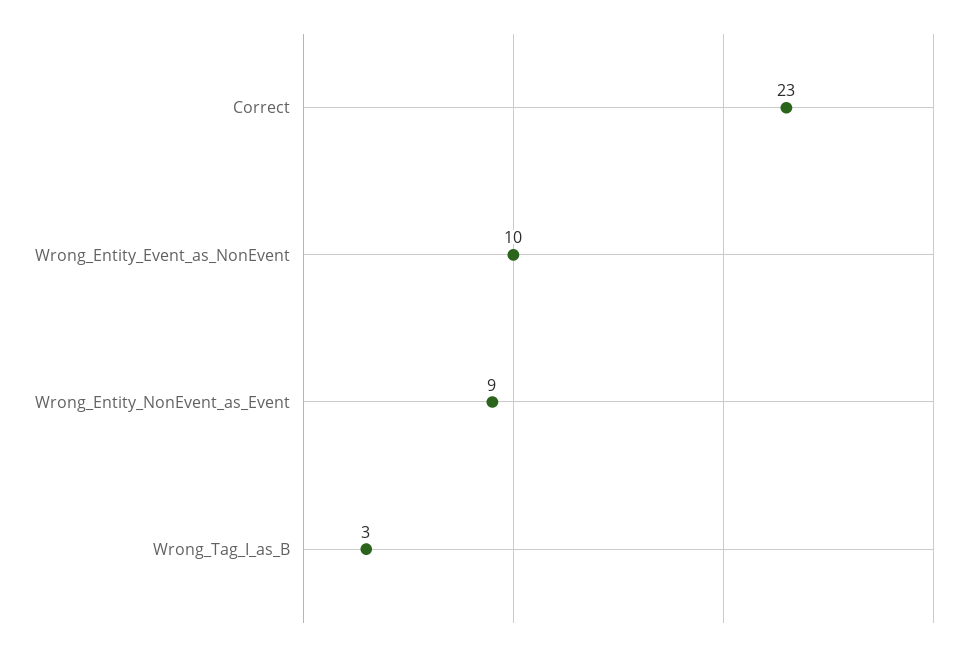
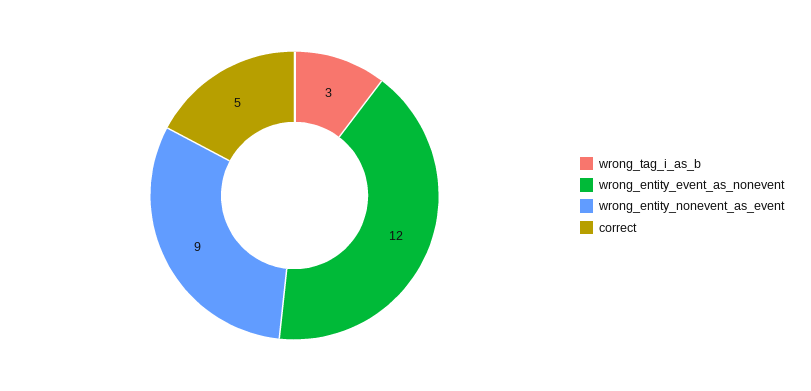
  {
-   "Correct": 23,
+   "Correct": 5,
-   "Wrong_Entity_Event_as_NonEvent": 10,
+   "Wrong_Entity_Event_as_NonEvent": 12,
    "Wrong_Entity_NonEvent_as_Event": 9,
    "Wrong_Tag_I_as_B": 3
  }

